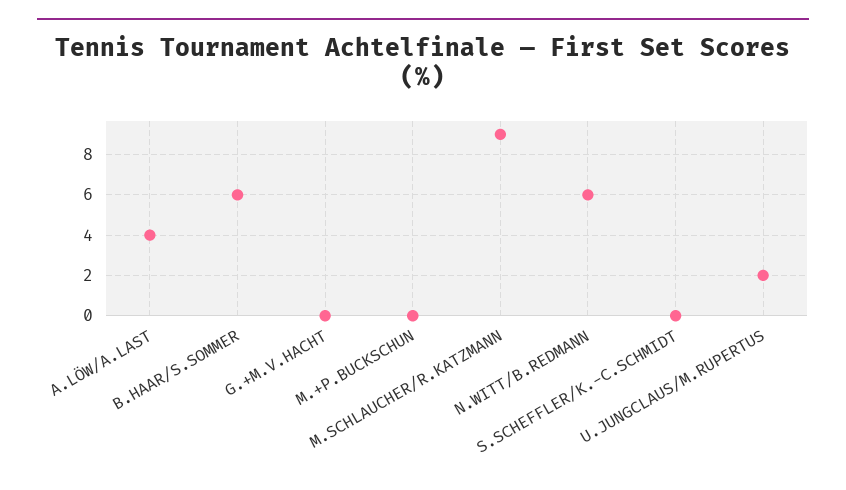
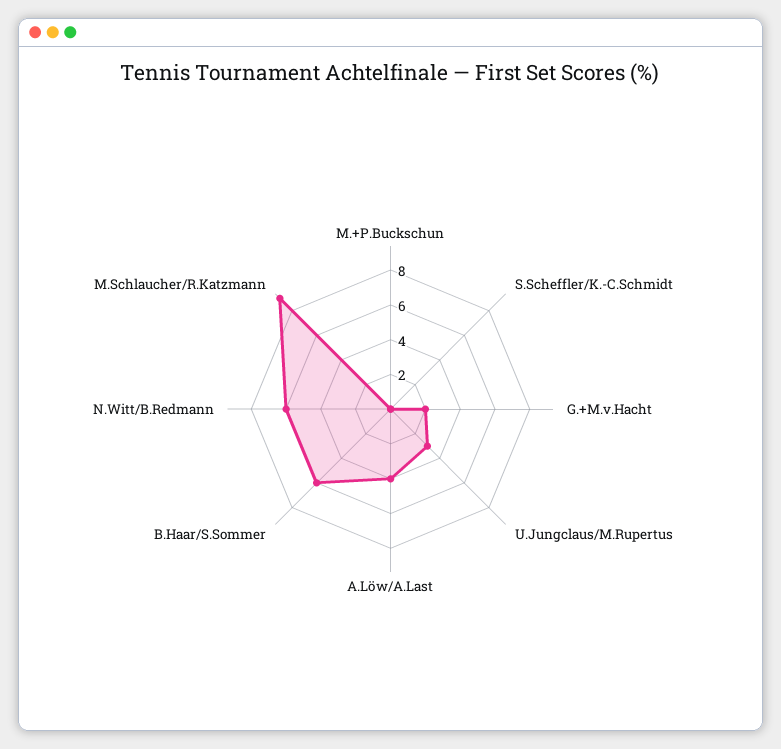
  {
    "A.LÖW/A.LAST": 4,
    "B.HAAR/S.SOMMER": 6,
-   "G.+M.V.HACHT": 0,
+   "G.+M.V.HACHT": 2,
    "M.+P.BUCKSCHUN": 0,
    "M.SCHLAUCHER/R.KATZMANN": 9,
    "N.WITT/B.REDMANN": 6,
    "S.SCHEFFLER/K.-C.SCHMIDT": 0,
-   "U.JUNGCLAUS/M.RUPERTUS": 2
+   "U.JUNGCLAUS/M.RUPERTUS": 3
  }

